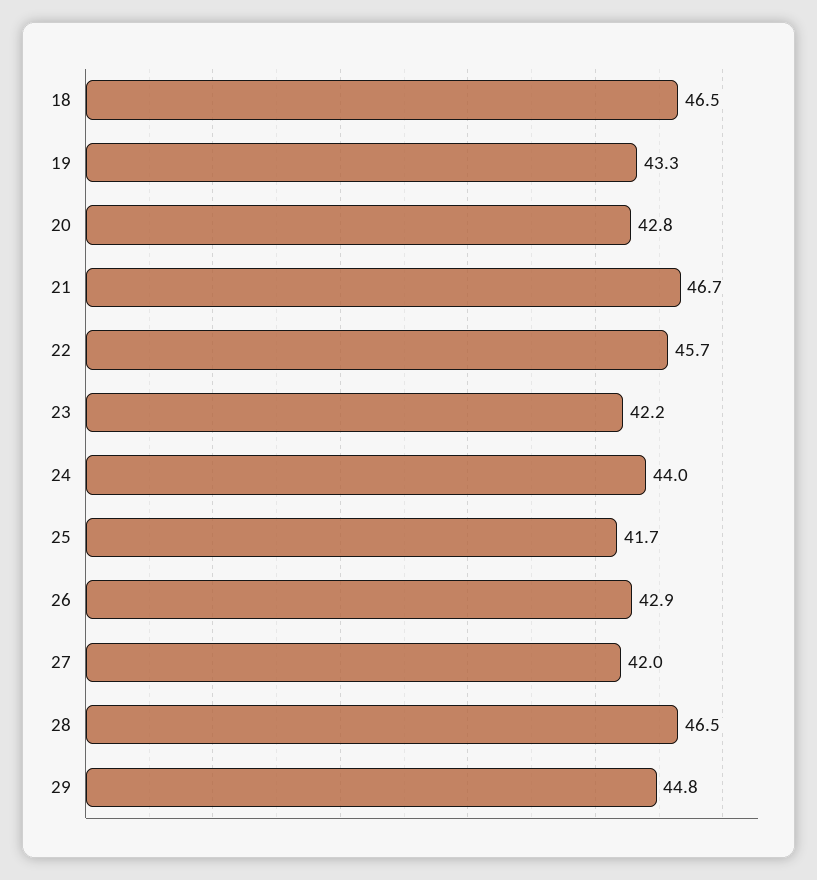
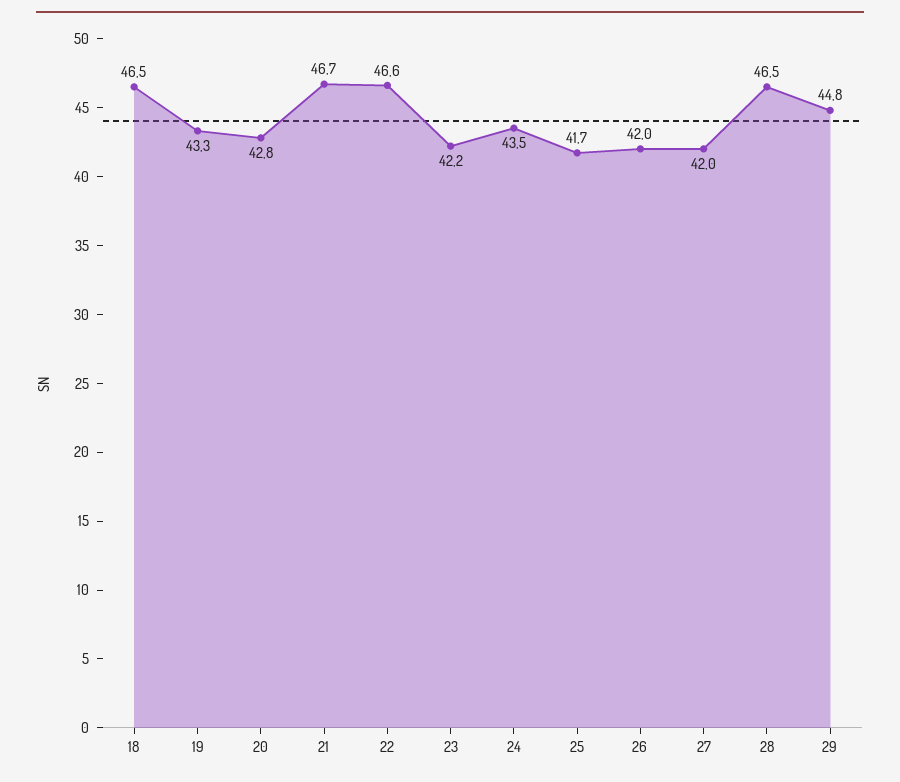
  {
    "18": 46.5,
    "19": 43.3,
    "20": 42.8,
    "21": 46.7,
-   "22": 45.7,
+   "22": 46.6,
    "23": 42.2,
-   "24": 44,
+   "24": 43.5,
    "25": 41.7,
-   "26": 42.9,
+   "26": 42,
    "27": 42,
    "28": 46.5,
    "29": 44.8
  }

